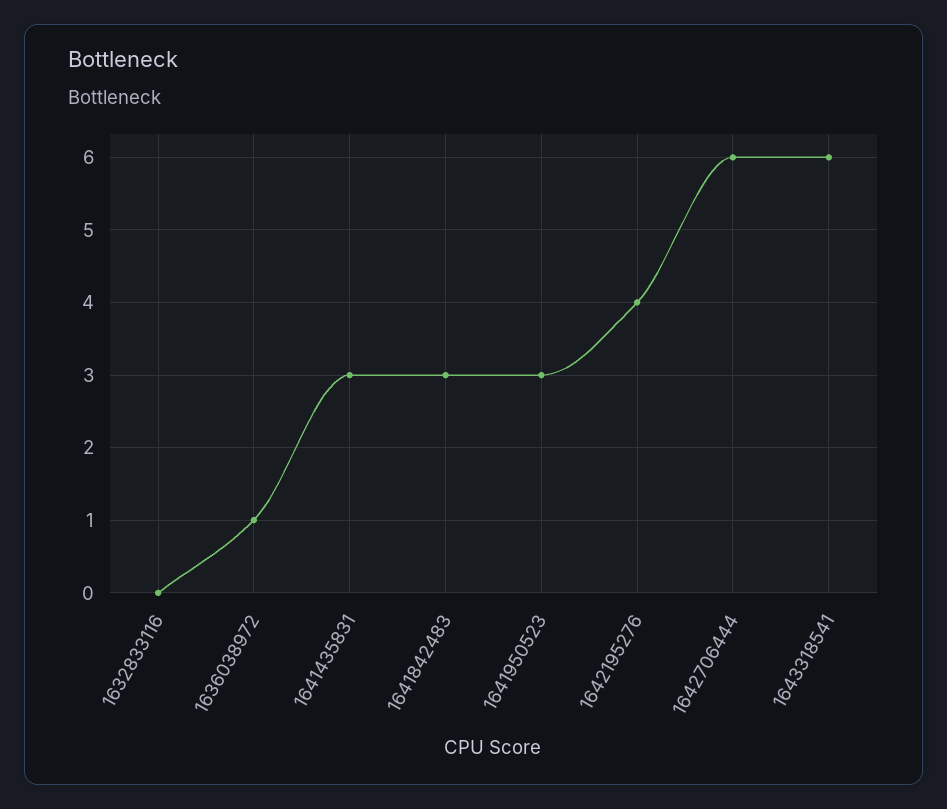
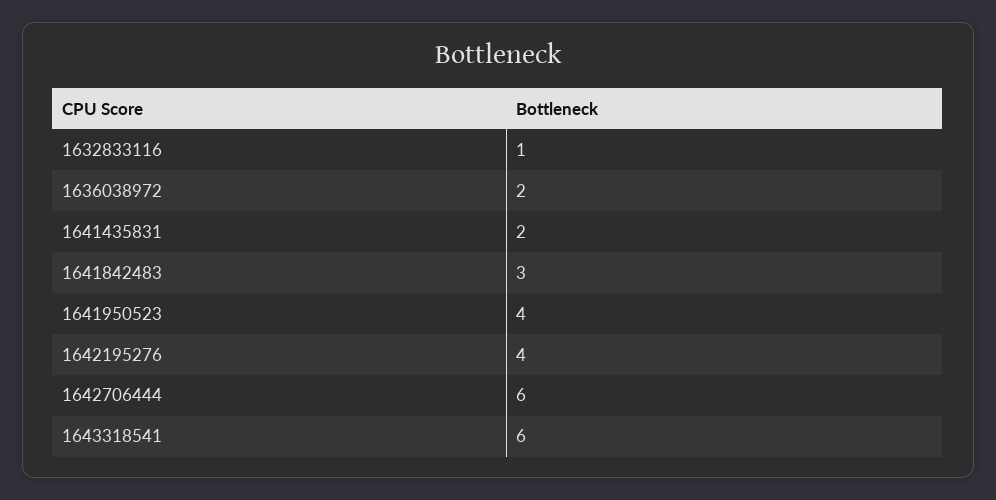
  {
-   "1632833116": 0,
+   "1632833116": 1,
-   "1636038972": 1,
+   "1636038972": 2,
-   "1641435831": 3,
+   "1641435831": 2,
    "1641842483": 3,
-   "1641950523": 3,
+   "1641950523": 4,
    "1642195276": 4,
    "1642706444": 6,
    "1643318541": 6
  }

